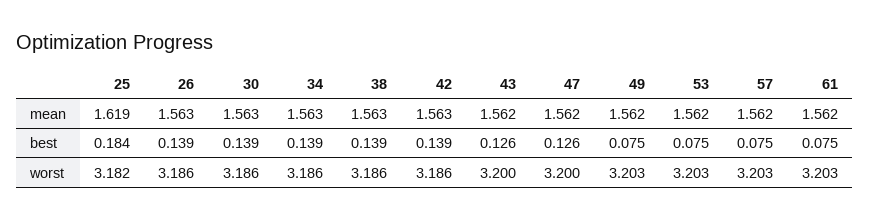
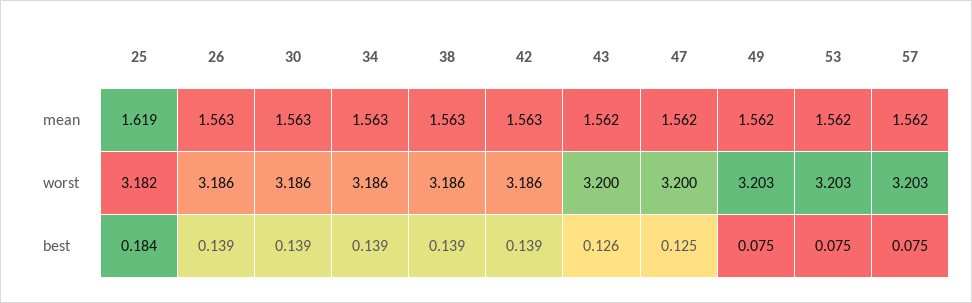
  {
    "25": {
      "mean": 1.619,
      "best": 0.184,
      "worst": 3.182
    },
    "26": {
      "mean": 1.563,
      "best": 0.139,
      "worst": 3.186
    },
    "30": {
      "mean": 1.563,
      "best": 0.139,
      "worst": 3.186
    },
    "34": {
      "mean": 1.563,
      "best": 0.139,
      "worst": 3.186
    },
    "38": {
      "mean": 1.563,
      "best": 0.139,
      "worst": 3.186
    },
    "42": {
      "mean": 1.563,
      "best": 0.139,
      "worst": 3.186
    },
    "43": {
      "mean": 1.562,
      "best": 0.126,
      "worst": 3.2
    },
    "47": {
      "mean": 1.562,
-     "best": 0.126,
+     "best": 0.125,
      "worst": 3.2
    },
    "49": {
      "mean": 1.562,
      "best": 0.075,
      "worst": 3.203
    },
    "53": {
      "mean": 1.562,
      "best": 0.075,
      "worst": 3.203
    },
    "57": {
      "mean": 1.562,
      "best": 0.075,
      "worst": 3.203
-   },
+   }
-   "61": {
-     "mean": 1.562,
-     "best": 0.075,
-     "worst": 3.203
-   }
  }

